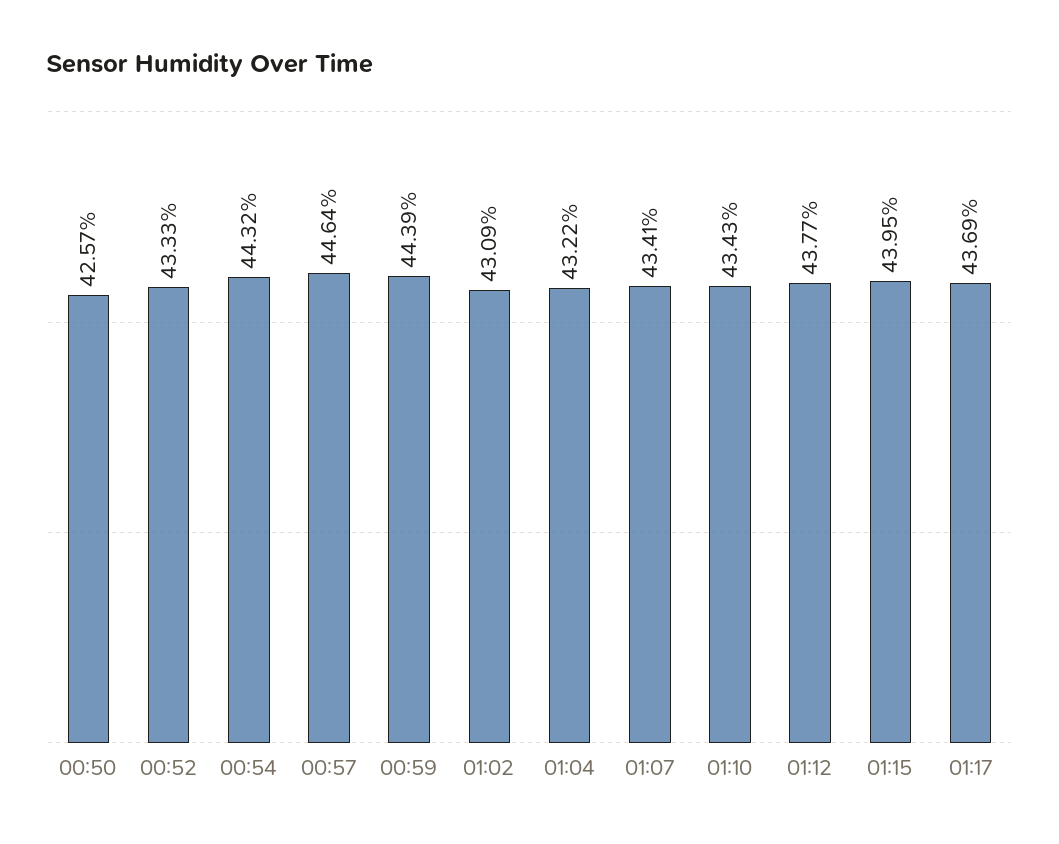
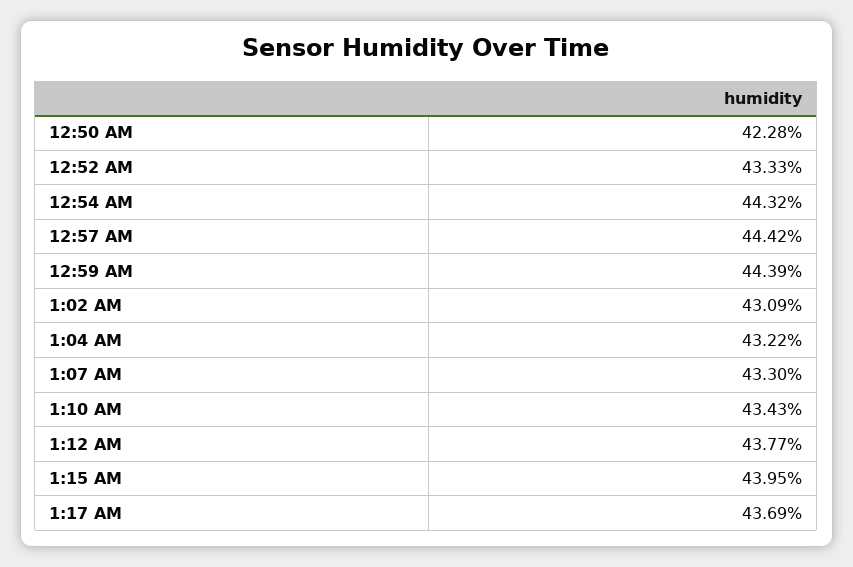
  {
-   "00:50": 42.57,
+   "00:50": 42.28,
    "00:52": 43.33,
    "00:54": 44.32,
-   "00:57": 44.64,
+   "00:57": 44.42,
    "00:59": 44.39,
    "01:02": 43.09,
    "01:04": 43.22,
-   "01:07": 43.41,
+   "01:07": 43.3,
    "01:10": 43.43,
    "01:12": 43.77,
    "01:15": 43.95,
    "01:17": 43.69
  }

